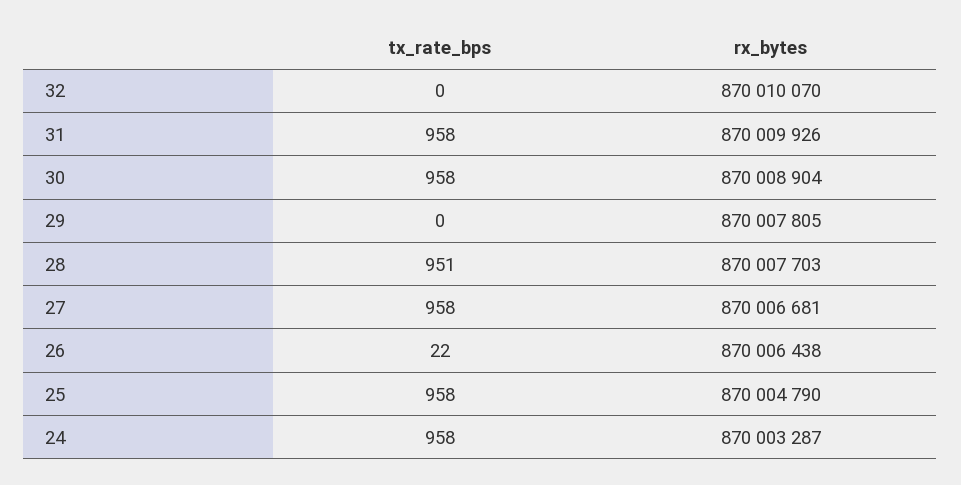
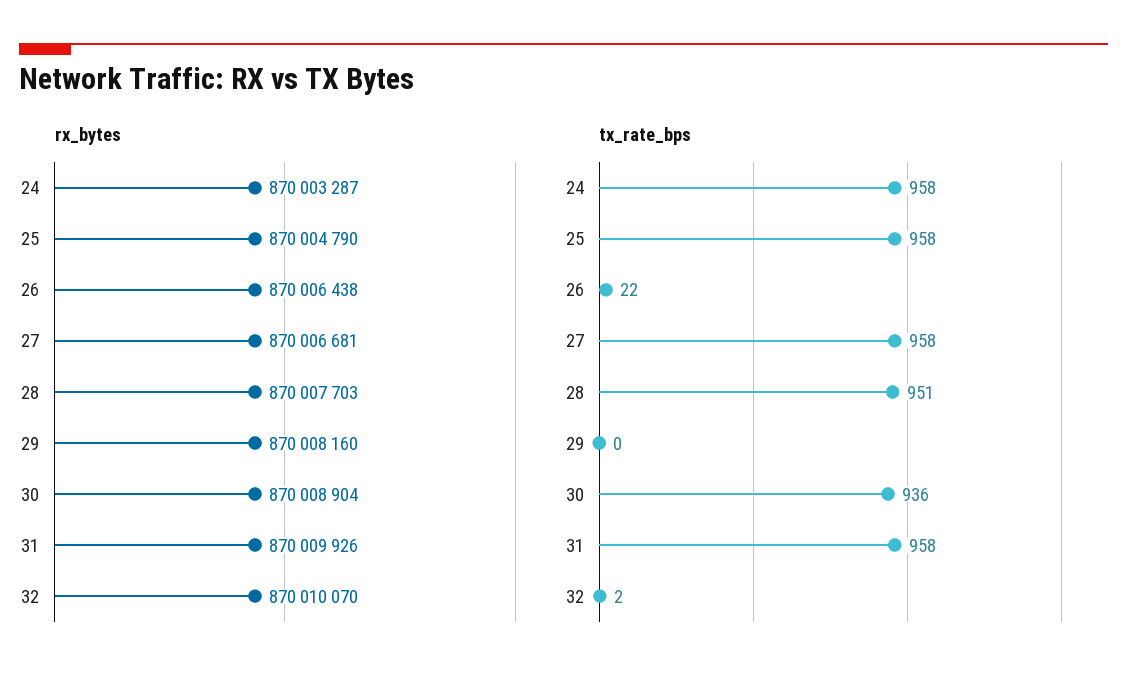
  {
    "tx_rate_bps": {
-     "32": 0,
+     "32": 2,
      "31": 958,
-     "30": 958,
+     "30": 936,
      "29": 0,
      "28": 951,
      "27": 958,
      "26": 22,
      "25": 958,
      "24": 958
    },
    "rx_bytes": {
      "32": 870010070,
      "31": 870009926,
      "30": 870008904,
-     "29": 870007805,
+     "29": 870008160,
      "28": 870007703,
      "27": 870006681,
      "26": 870006438,
      "25": 870004790,
      "24": 870003287
    }
  }

